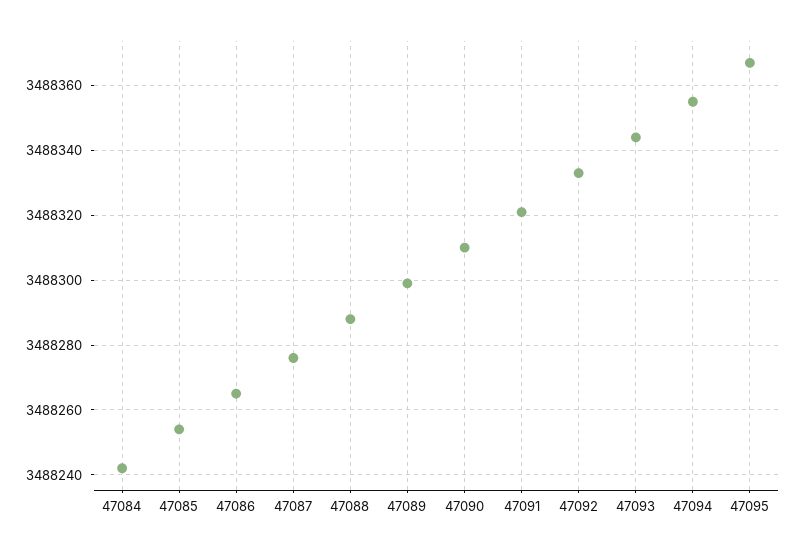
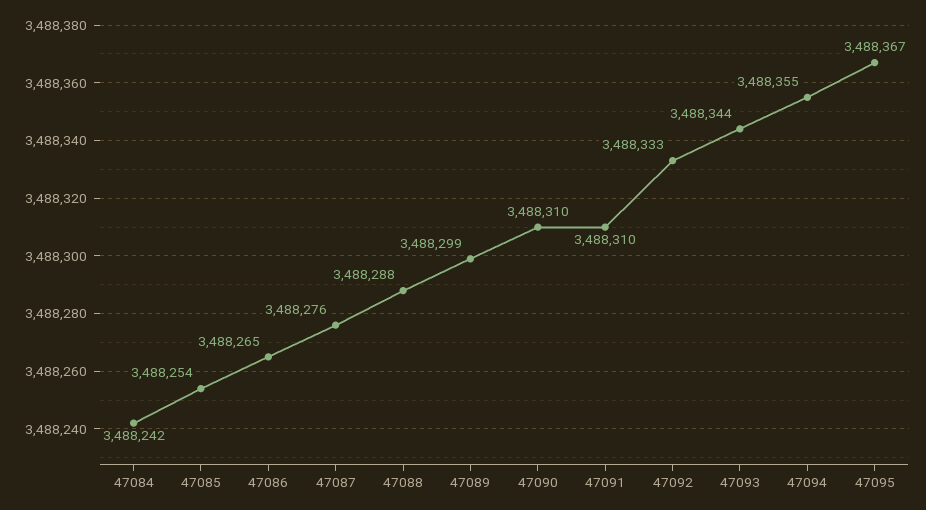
  {
    "47084": 3488242,
    "47085": 3488254,
    "47086": 3488265,
    "47087": 3488276,
    "47088": 3488288,
    "47089": 3488299,
    "47090": 3488310,
-   "47091": 3488320,
+   "47091": 3488310,
    "47092": 3488333,
    "47093": 3488344,
    "47094": 3488355,
    "47095": 3488367
  }

